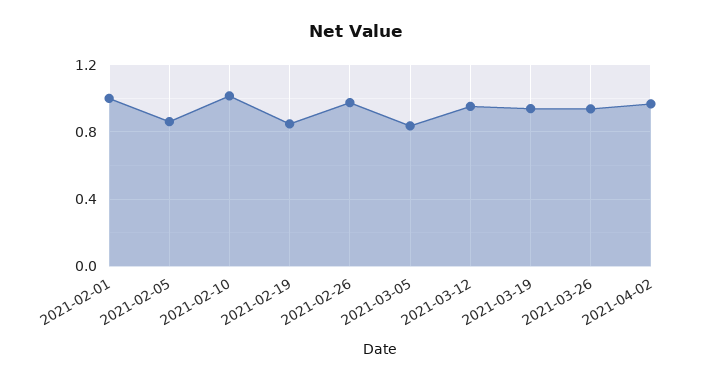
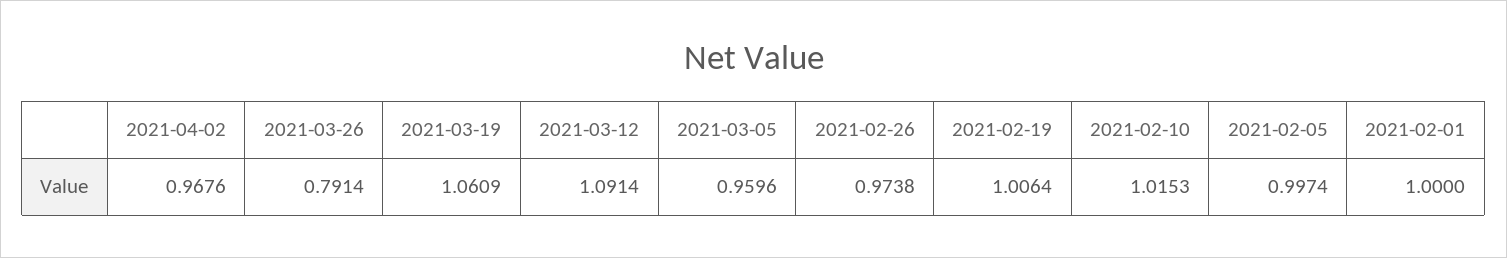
  {
    "2021-02-01": 1,
-   "2021-02-05": 0.85,
+   "2021-02-05": 0.9974,
    "2021-02-10": 1.0153,
-   "2021-02-19": 0.85,
+   "2021-02-19": 1.0064,
    "2021-02-26": 0.9738,
-   "2021-03-05": 0.85,
+   "2021-03-05": 0.9596,
-   "2021-03-12": 0.95,
+   "2021-03-12": 1.0914,
-   "2021-03-19": 0.95,
+   "2021-03-19": 1.0609,
-   "2021-03-26": 0.95,
+   "2021-03-26": 0.7914,
    "2021-04-02": 0.9676
  }

